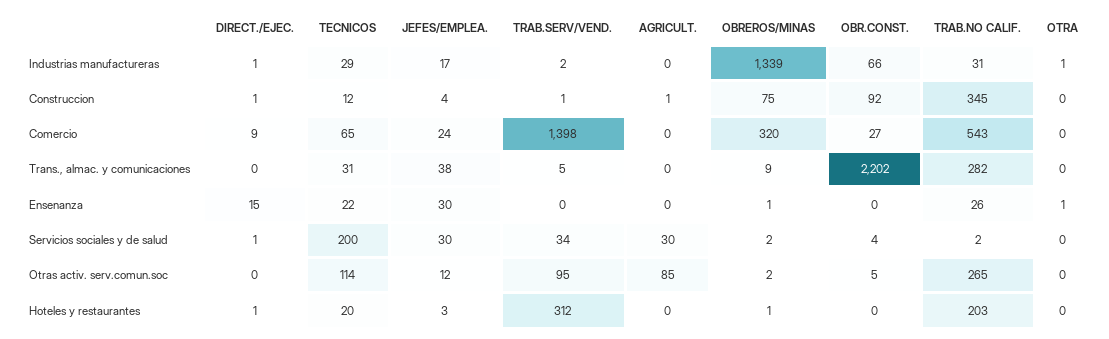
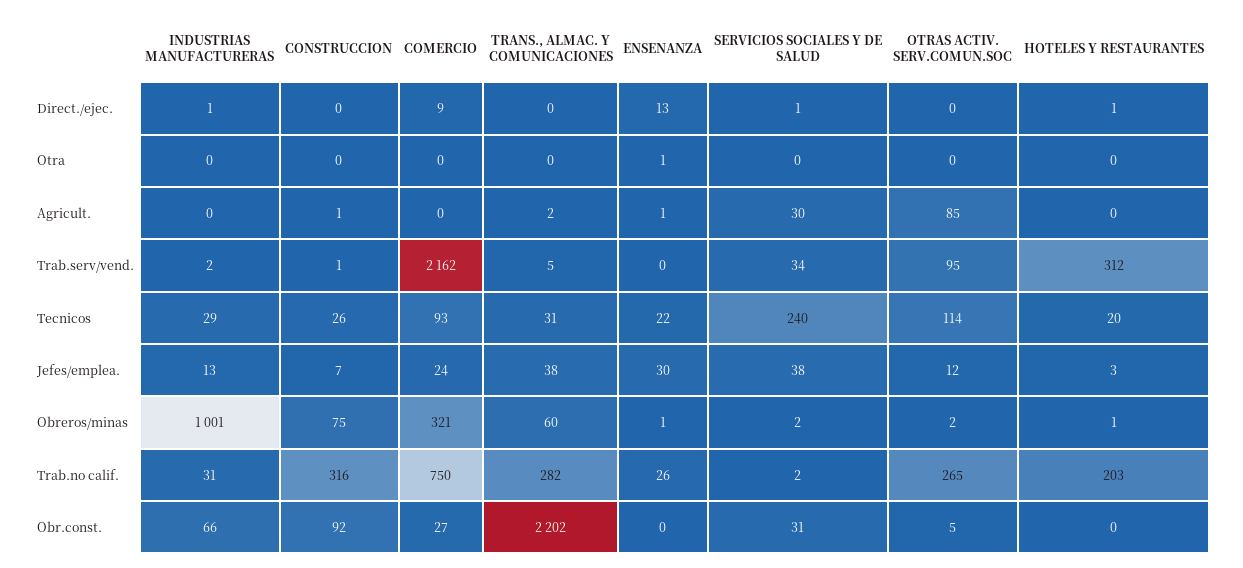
  {
    "DIRECT./EJEC.": {
      "Industrias manufactureras": 1,
-     "Construccion": 1,
+     "Construccion": 0,
      "Comercio": 9,
      "Trans., almac. y comunicaciones": 0,
-     "Ensenanza": 15,
+     "Ensenanza": 13,
      "Servicios sociales y de salud": 1,
      "Otras activ. serv.comun.soc": 0,
      "Hoteles y restaurantes": 1
    },
    "TECNICOS": {
      "Industrias manufactureras": 29,
-     "Construccion": 12,
+     "Construccion": 26,
-     "Comercio": 65,
+     "Comercio": 93,
      "Trans., almac. y comunicaciones": 31,
      "Ensenanza": 22,
-     "Servicios sociales y de salud": 200,
+     "Servicios sociales y de salud": 240,
      "Otras activ. serv.comun.soc": 114,
      "Hoteles y restaurantes": 20
    },
    "JEFES/EMPLEA.": {
-     "Industrias manufactureras": 17,
+     "Industrias manufactureras": 13,
-     "Construccion": 4,
+     "Construccion": 7,
      "Comercio": 24,
      "Trans., almac. y comunicaciones": 38,
      "Ensenanza": 30,
-     "Servicios sociales y de salud": 30,
+     "Servicios sociales y de salud": 38,
      "Otras activ. serv.comun.soc": 12,
      "Hoteles y restaurantes": 3
    },
    "TRAB.SERV/VEND.": {
      "Industrias manufactureras": 2,
      "Construccion": 1,
-     "Comercio": 1398,
+     "Comercio": 2162,
      "Trans., almac. y comunicaciones": 5,
      "Ensenanza": 0,
      "Servicios sociales y de salud": 34,
      "Otras activ. serv.comun.soc": 95,
      "Hoteles y restaurantes": 312
    },
    "AGRICULT.": {
      "Industrias manufactureras": 0,
      "Construccion": 1,
      "Comercio": 0,
-     "Trans., almac. y comunicaciones": 0,
+     "Trans., almac. y comunicaciones": 2,
-     "Ensenanza": 0,
+     "Ensenanza": 1,
      "Servicios sociales y de salud": 30,
      "Otras activ. serv.comun.soc": 85,
      "Hoteles y restaurantes": 0
    },
    "OBREROS/MINAS": {
-     "Industrias manufactureras": 1339,
+     "Industrias manufactureras": 1001,
      "Construccion": 75,
-     "Comercio": 320,
+     "Comercio": 321,
-     "Trans., almac. y comunicaciones": 9,
+     "Trans., almac. y comunicaciones": 60,
      "Ensenanza": 1,
      "Servicios sociales y de salud": 2,
      "Otras activ. serv.comun.soc": 2,
      "Hoteles y restaurantes": 1
    },
    "OBR.CONST.": {
      "Industrias manufactureras": 66,
      "Construccion": 92,
      "Comercio": 27,
      "Trans., almac. y comunicaciones": 2202,
      "Ensenanza": 0,
-     "Servicios sociales y de salud": 4,
+     "Servicios sociales y de salud": 31,
      "Otras activ. serv.comun.soc": 5,
      "Hoteles y restaurantes": 0
    },
    "TRAB.NO CALIF.": {
      "Industrias manufactureras": 31,
-     "Construccion": 345,
+     "Construccion": 316,
-     "Comercio": 543,
+     "Comercio": 750,
      "Trans., almac. y comunicaciones": 282,
      "Ensenanza": 26,
      "Servicios sociales y de salud": 2,
      "Otras activ. serv.comun.soc": 265,
      "Hoteles y restaurantes": 203
    },
    "OTRA": {
-     "Industrias manufactureras": 1,
+     "Industrias manufactureras": 0,
      "Construccion": 0,
      "Comercio": 0,
      "Trans., almac. y comunicaciones": 0,
      "Ensenanza": 1,
      "Servicios sociales y de salud": 0,
      "Otras activ. serv.comun.soc": 0,
      "Hoteles y restaurantes": 0
    }
  }

